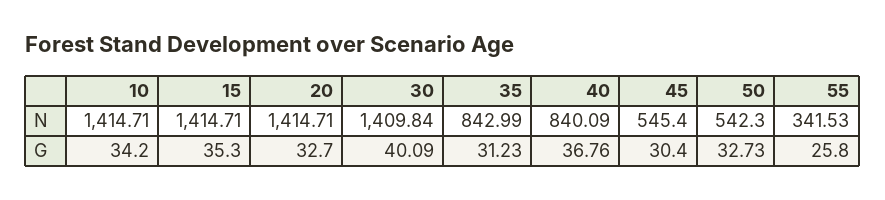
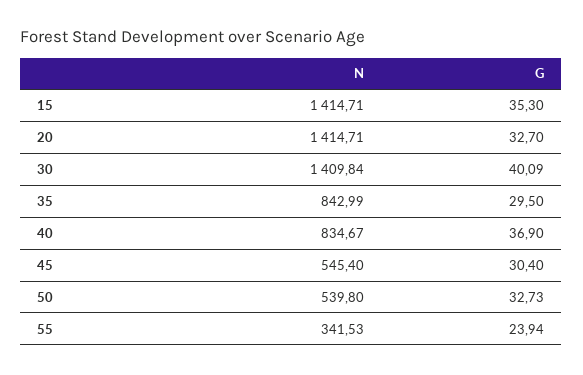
  {
-   "10": {
-     "N": 1414.71,
-     "G": 34.2
-   },
    "15": {
      "N": 1414.71,
      "G": 35.3
    },
    "20": {
      "N": 1414.71,
      "G": 32.7
    },
    "30": {
      "N": 1409.84,
      "G": 40.09
    },
    "35": {
      "N": 842.99,
-     "G": 31.23
+     "G": 29.5
    },
    "40": {
-     "N": 840.09,
+     "N": 834.67,
-     "G": 36.76
+     "G": 36.9
    },
    "45": {
      "N": 545.4,
      "G": 30.4
    },
    "50": {
-     "N": 542.3,
+     "N": 539.8,
      "G": 32.73
    },
    "55": {
      "N": 341.53,
-     "G": 25.8
+     "G": 23.94
    }
  }

